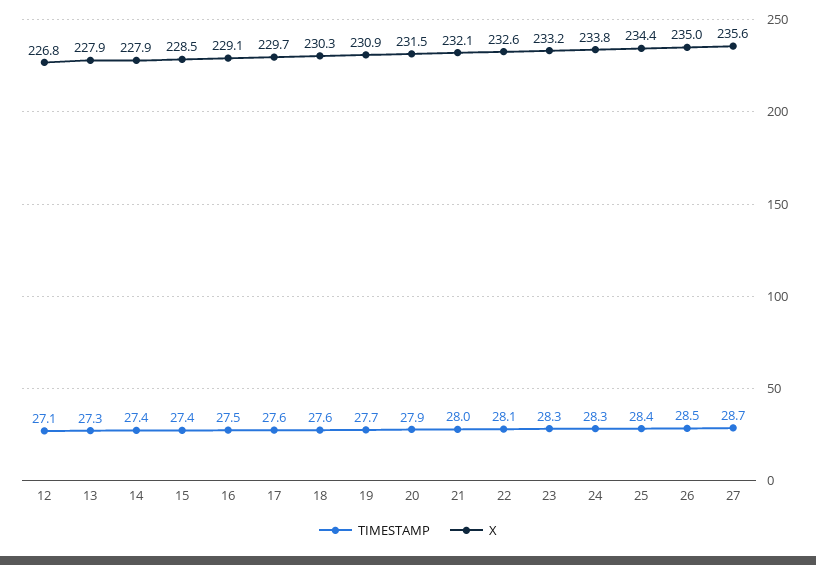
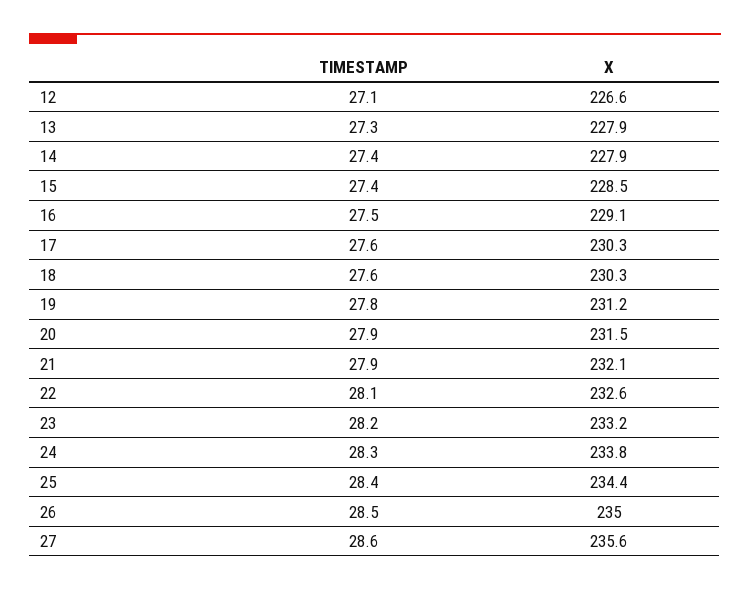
  {
    "TIMESTAMP": {
      "12": 27.1,
      "13": 27.3,
      "14": 27.4,
      "15": 27.4,
      "16": 27.5,
      "17": 27.6,
      "18": 27.6,
-     "19": 27.7,
+     "19": 27.8,
      "20": 27.9,
-     "21": 28,
+     "21": 27.9,
      "22": 28.1,
-     "23": 28.3,
+     "23": 28.2,
      "24": 28.3,
      "25": 28.4,
      "26": 28.5,
-     "27": 28.7
+     "27": 28.6
    },
    "X": {
-     "12": 226.8,
+     "12": 226.6,
      "13": 227.9,
      "14": 227.9,
      "15": 228.5,
      "16": 229.1,
-     "17": 229.7,
+     "17": 230.3,
      "18": 230.3,
-     "19": 230.9,
+     "19": 231.2,
      "20": 231.5,
      "21": 232.1,
      "22": 232.6,
      "23": 233.2,
      "24": 233.8,
      "25": 234.4,
      "26": 235,
      "27": 235.6
    }
  }

